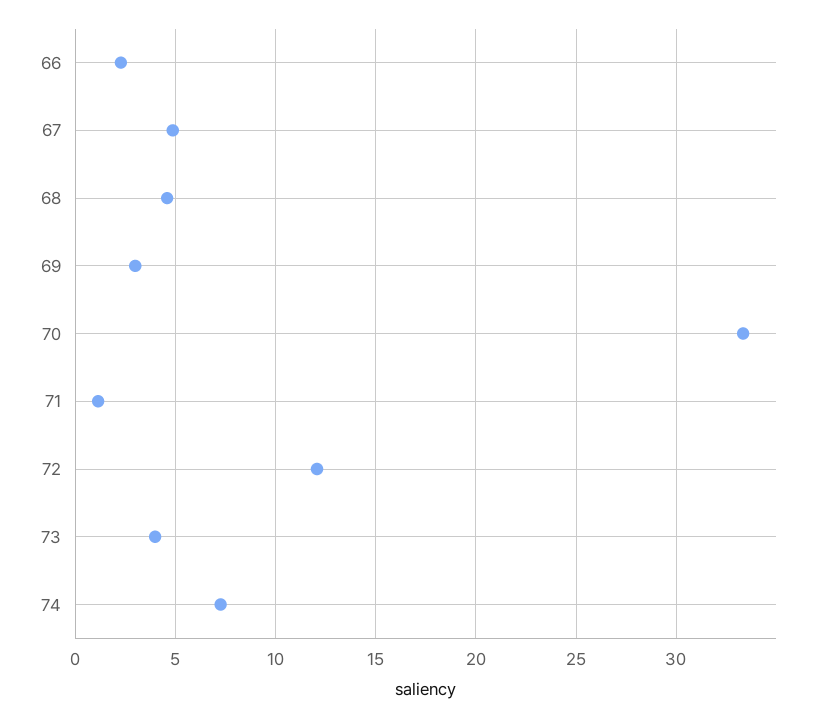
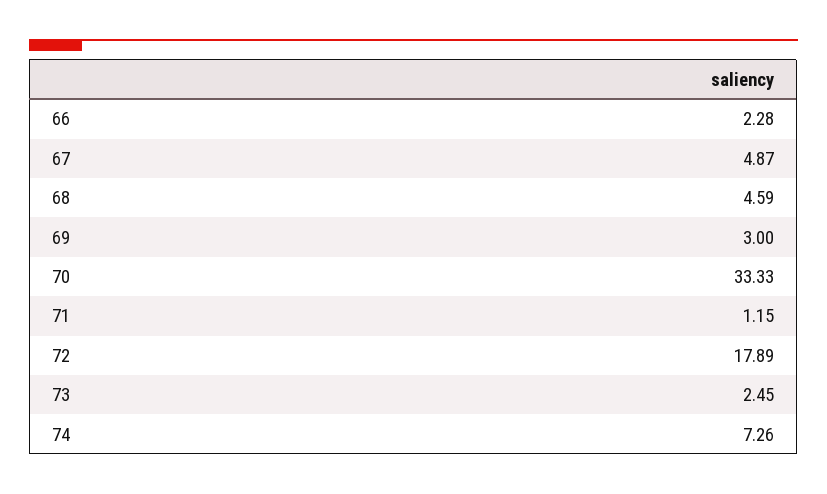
  {
    "66": 2.28,
    "67": 4.87,
    "68": 4.59,
    "69": 3,
    "70": 33.33,
    "71": 1.15,
-   "72": 12,
+   "72": 17.89,
-   "73": 4,
+   "73": 2.45,
    "74": 7.26
  }

